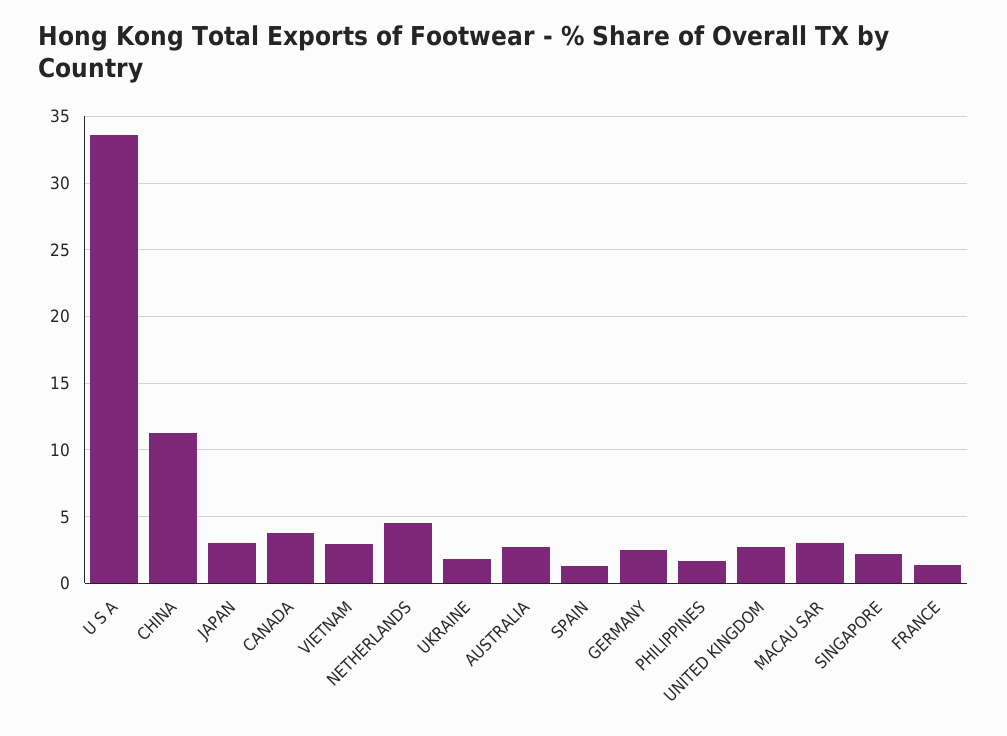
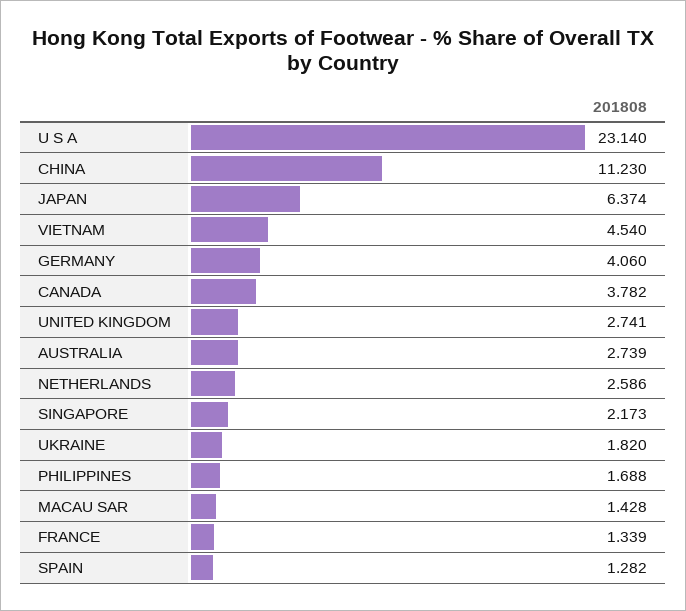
  {
-   "U S A": 33.5,
+   "U S A": 23.14,
    "CHINA": 11.23,
-   "JAPAN": 3,
+   "JAPAN": 6.374,
    "CANADA": 3.782,
-   "VIETNAM": 3,
+   "VIETNAM": 4.54,
-   "NETHERLANDS": 4.5,
+   "NETHERLANDS": 2.586,
    "UKRAINE": 1.82,
    "AUSTRALIA": 2.739,
    "SPAIN": 1.282,
-   "GERMANY": 2.5,
+   "GERMANY": 4.06,
    "PHILIPPINES": 1.688,
    "UNITED KINGDOM": 2.741,
-   "MACAU SAR": 3,
+   "MACAU SAR": 1.428,
    "SINGAPORE": 2.173,
    "FRANCE": 1.339
  }

